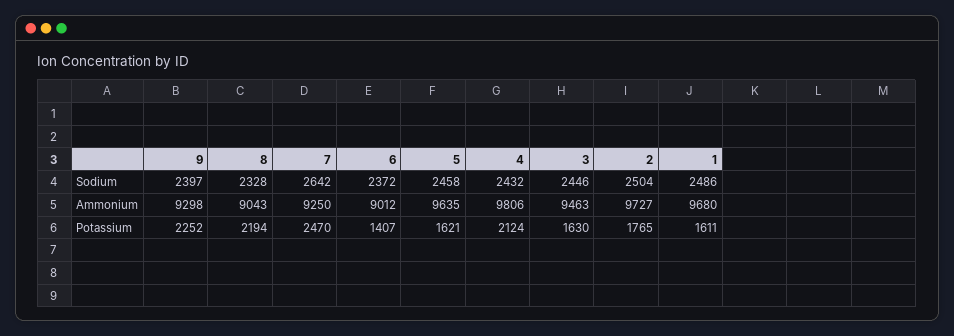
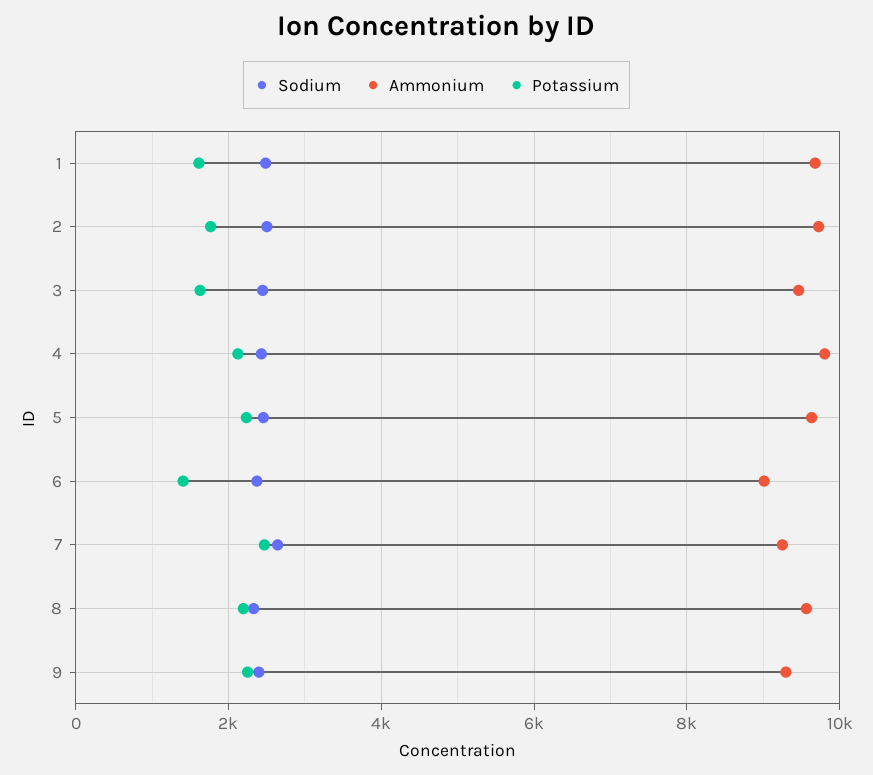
  {
    "Sodium": {
      "9": 2397,
      "8": 2328,
      "7": 2642,
      "6": 2372,
      "5": 2458,
      "4": 2432,
      "3": 2446,
      "2": 2504,
      "1": 2486
    },
    "Ammonium": {
      "9": 9298,
-     "8": 9043,
+     "8": 9600,
      "7": 9250,
      "6": 9012,
      "5": 9635,
      "4": 9806,
      "3": 9463,
      "2": 9727,
      "1": 9680
    },
    "Potassium": {
      "9": 2252,
      "8": 2194,
      "7": 2470,
      "6": 1407,
-     "5": 1621,
+     "5": 2200,
      "4": 2124,
      "3": 1630,
      "2": 1765,
      "1": 1611
    }
  }

